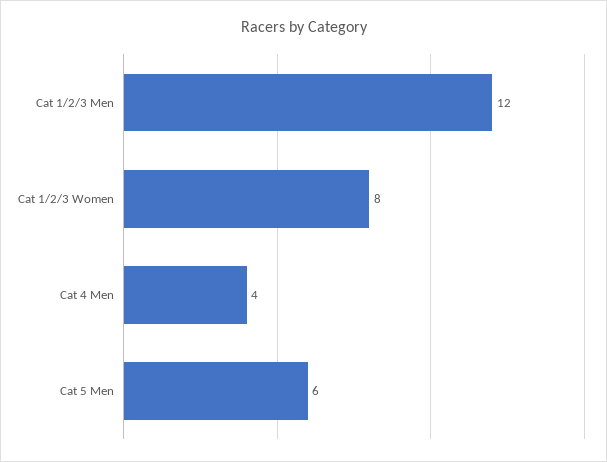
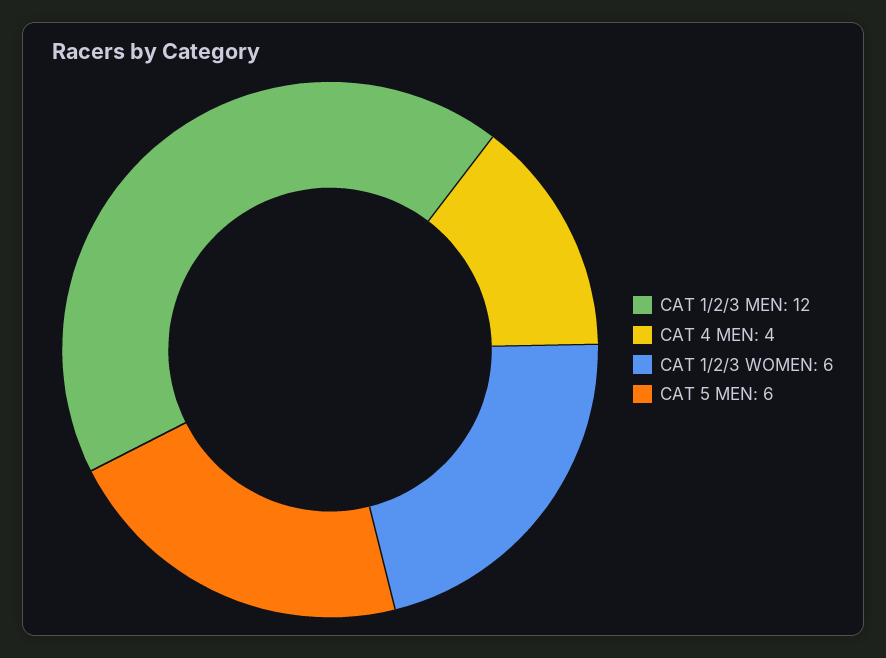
  {
    "Cat 1/2/3 Men": 12,
-   "Cat 1/2/3 Women": 8,
+   "Cat 1/2/3 Women": 6,
    "Cat 4 Men": 4,
    "Cat 5 Men": 6
  }

